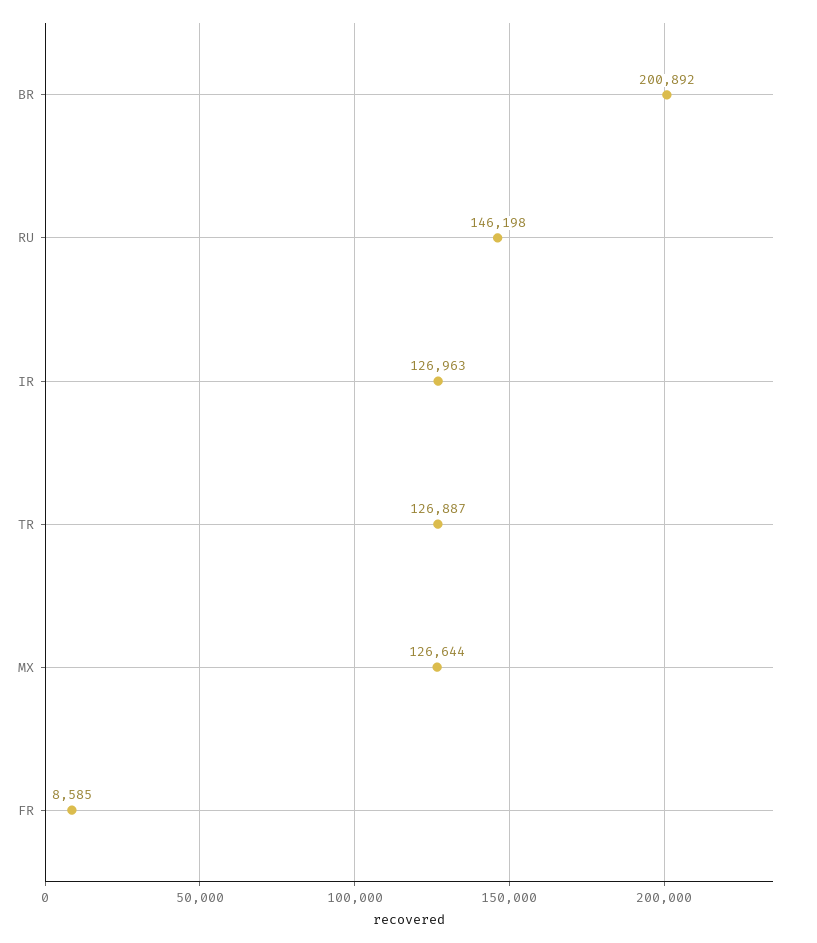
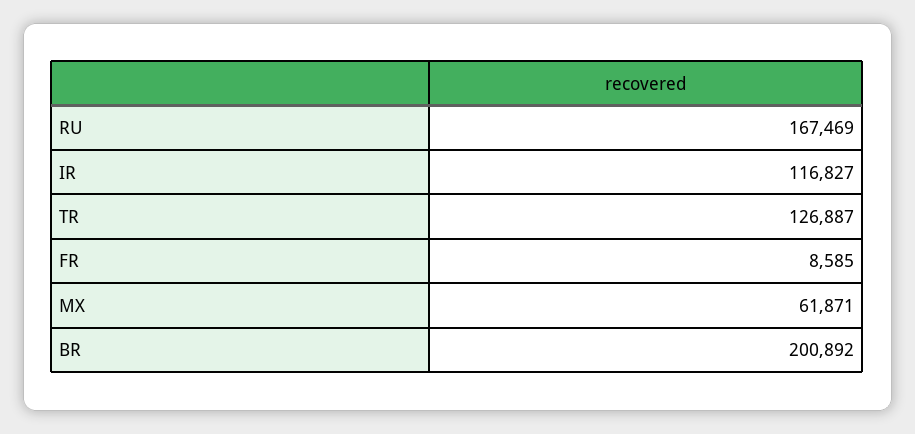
  {
    "BR": 200892,
-   "RU": 146198,
+   "RU": 167469,
-   "IR": 126963,
+   "IR": 116827,
    "TR": 126887,
-   "MX": 126644,
+   "MX": 61871,
    "FR": 8585
  }

